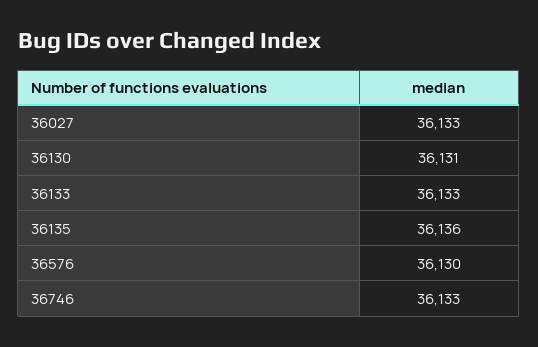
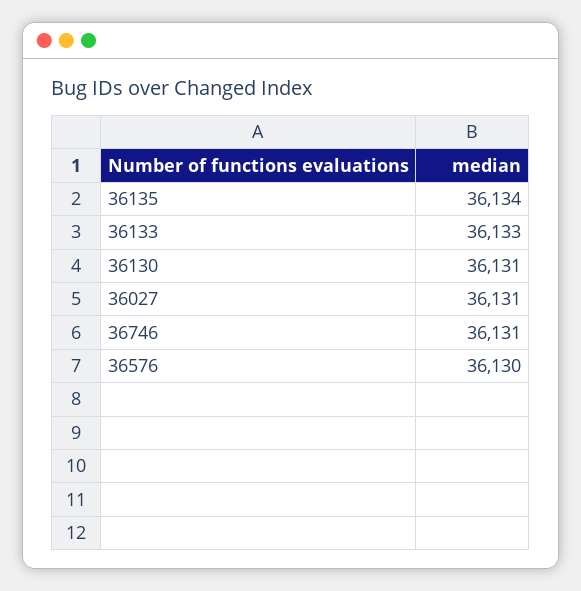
  {
-   "36027": 36133,
+   "36027": 36131,
    "36130": 36131,
    "36133": 36133,
-   "36135": 36136,
+   "36135": 36134,
    "36576": 36130,
-   "36746": 36133
+   "36746": 36131
  }

